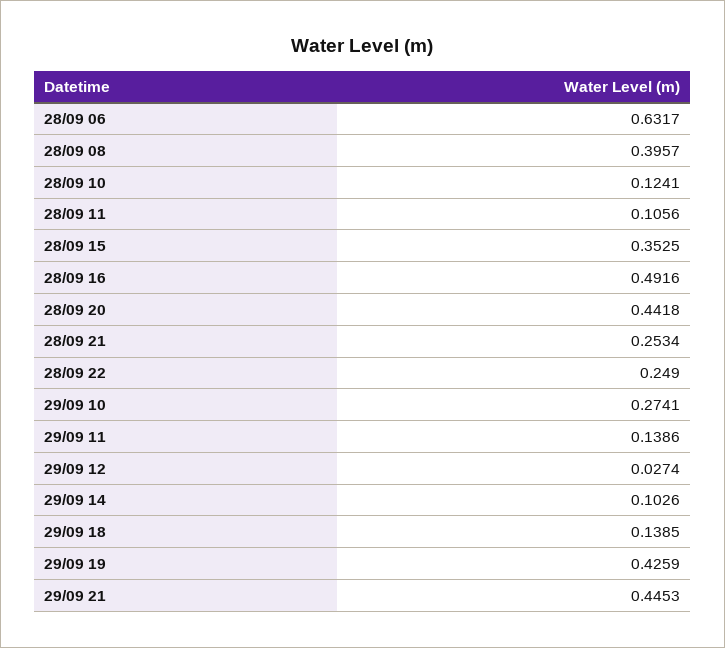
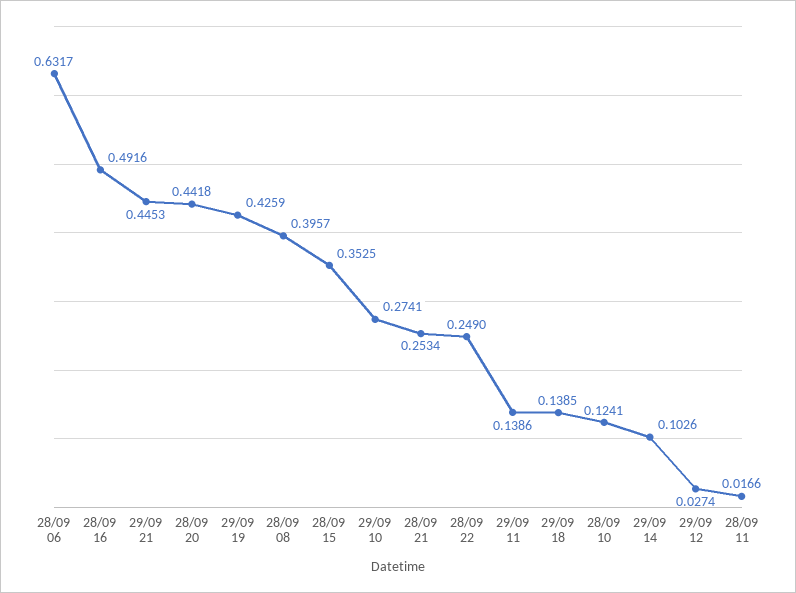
  {
    "28/09 06": 0.6317,
    "28/09 08": 0.3957,
    "28/09 10": 0.1241,
-   "28/09 11": 0.1056,
+   "28/09 11": 0.0166,
    "28/09 15": 0.3525,
    "28/09 16": 0.4916,
    "28/09 20": 0.4418,
    "28/09 21": 0.2534,
    "28/09 22": 0.249,
    "29/09 10": 0.2741,
    "29/09 11": 0.1386,
    "29/09 12": 0.0274,
    "29/09 14": 0.1026,
    "29/09 18": 0.1385,
    "29/09 19": 0.4259,
    "29/09 21": 0.4453
  }

